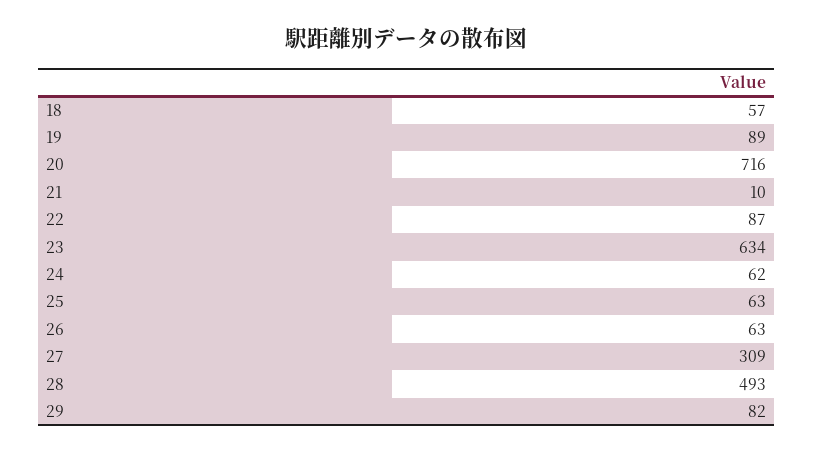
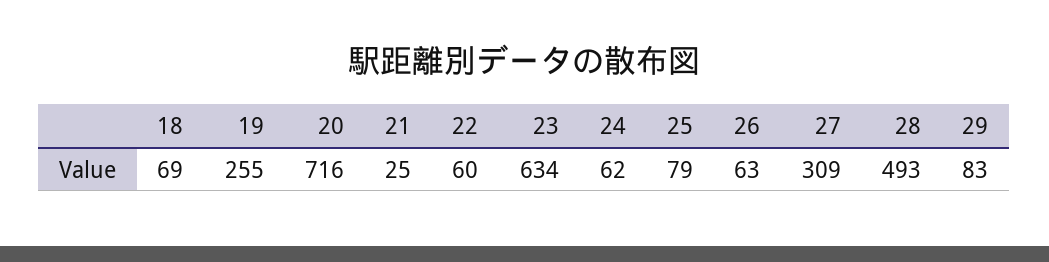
  {
-   "18": 57,
+   "18": 69,
-   "19": 89,
+   "19": 255,
    "20": 716,
-   "21": 10,
+   "21": 25,
-   "22": 87,
+   "22": 60,
    "23": 634,
    "24": 62,
-   "25": 63,
+   "25": 79,
    "26": 63,
    "27": 309,
    "28": 493,
-   "29": 82
+   "29": 83
  }

